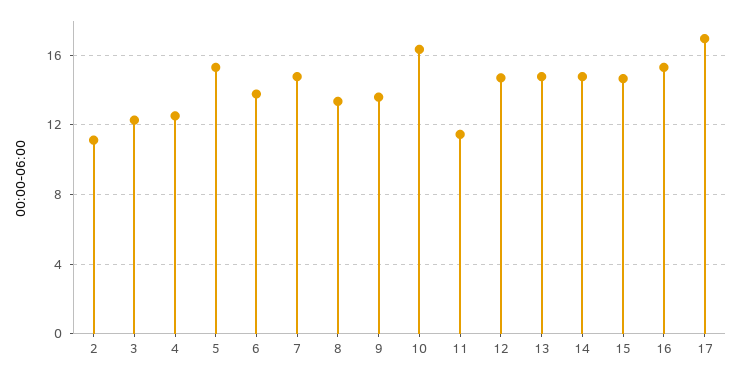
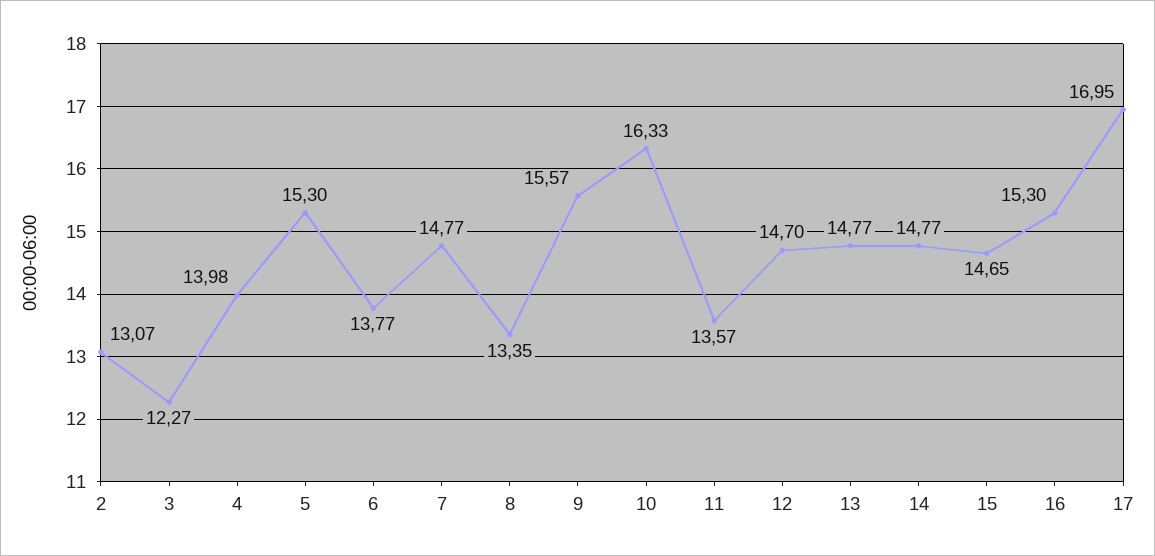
  {
-   "2": 11,
+   "2": 13.07,
    "3": 12.27,
-   "4": 12.5,
+   "4": 13.98,
    "5": 15.3,
    "6": 13.77,
    "7": 14.77,
    "8": 13.35,
-   "9": 13.5,
+   "9": 15.57,
    "10": 16.33,
-   "11": 11.5,
+   "11": 13.57,
    "12": 14.7,
    "13": 14.77,
    "14": 14.77,
    "15": 14.65,
    "16": 15.3,
    "17": 16.95
  }

